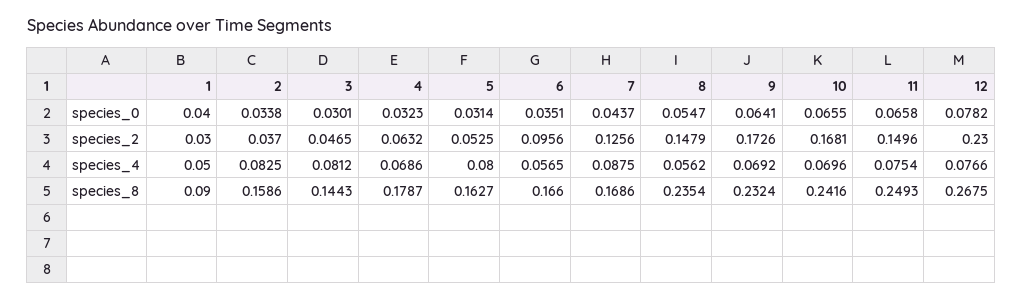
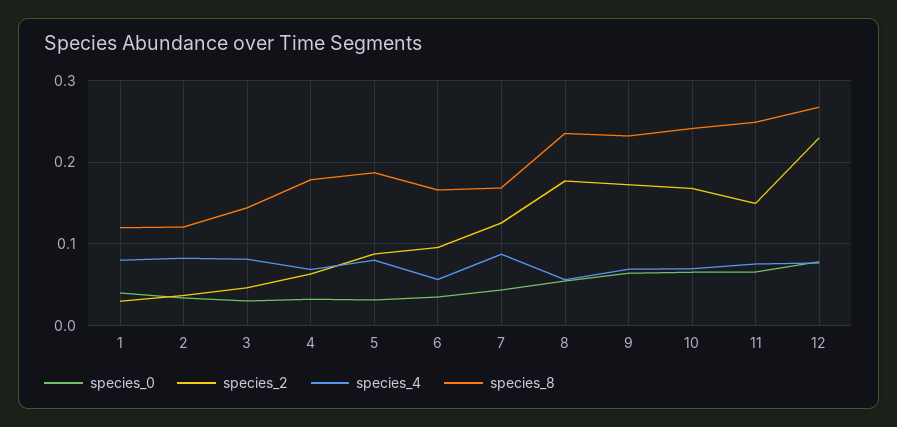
  {
    "species_0": {
      "1": 0.04,
      "2": 0.0338,
      "3": 0.0301,
      "4": 0.0323,
      "5": 0.0314,
      "6": 0.0351,
      "7": 0.0437,
      "8": 0.0547,
      "9": 0.0641,
      "10": 0.0655,
      "11": 0.0658,
      "12": 0.0782
    },
    "species_2": {
      "1": 0.03,
      "2": 0.037,
      "3": 0.0465,
      "4": 0.0632,
-     "5": 0.0525,
+     "5": 0.09,
      "6": 0.0956,
      "7": 0.1256,
-     "8": 0.1479,
+     "8": 0.18,
      "9": 0.1726,
      "10": 0.1681,
      "11": 0.1496,
      "12": 0.23
    },
    "species_4": {
-     "1": 0.05,
+     "1": 0.08,
      "2": 0.0825,
      "3": 0.0812,
      "4": 0.0686,
      "5": 0.08,
      "6": 0.0565,
      "7": 0.0875,
      "8": 0.0562,
      "9": 0.0692,
      "10": 0.0696,
      "11": 0.0754,
      "12": 0.0766
    },
    "species_8": {
-     "1": 0.09,
+     "1": 0.12,
-     "2": 0.1586,
+     "2": 0.12,
      "3": 0.1443,
      "4": 0.1787,
-     "5": 0.1627,
+     "5": 0.19,
      "6": 0.166,
      "7": 0.1686,
      "8": 0.2354,
      "9": 0.2324,
      "10": 0.2416,
      "11": 0.2493,
      "12": 0.2675
    }
  }

